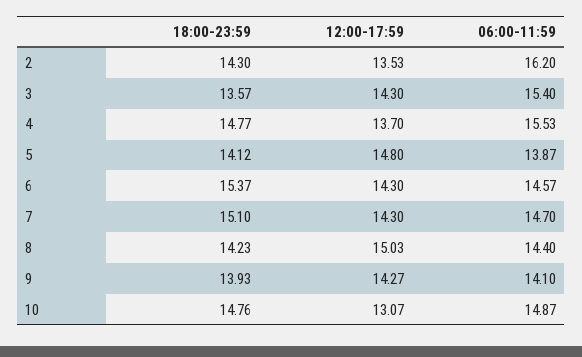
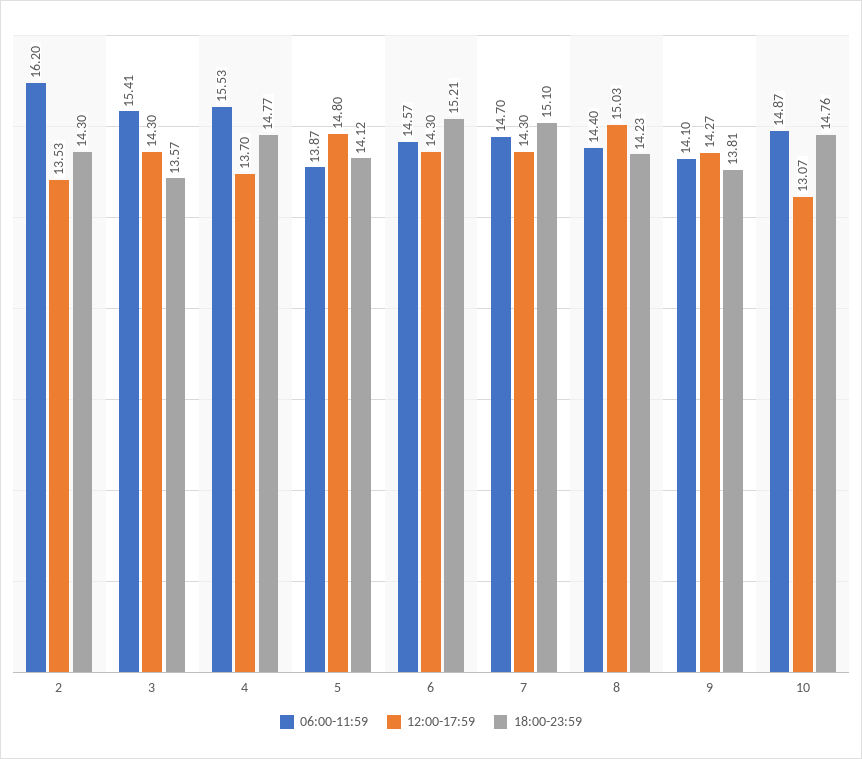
  {
    "18:00-23:59": {
      "2": 14.3,
      "3": 13.57,
      "4": 14.77,
      "5": 14.12,
-     "6": 15.37,
+     "6": 15.21,
      "7": 15.1,
      "8": 14.23,
-     "9": 13.93,
+     "9": 13.81,
      "10": 14.76
    },
    "12:00-17:59": {
      "2": 13.53,
      "3": 14.3,
      "4": 13.7,
      "5": 14.8,
      "6": 14.3,
      "7": 14.3,
      "8": 15.03,
      "9": 14.27,
      "10": 13.07
    },
    "06:00-11:59": {
      "2": 16.2,
-     "3": 15.4,
+     "3": 15.41,
      "4": 15.53,
      "5": 13.87,
      "6": 14.57,
      "7": 14.7,
      "8": 14.4,
      "9": 14.1,
      "10": 14.87
    }
  }

